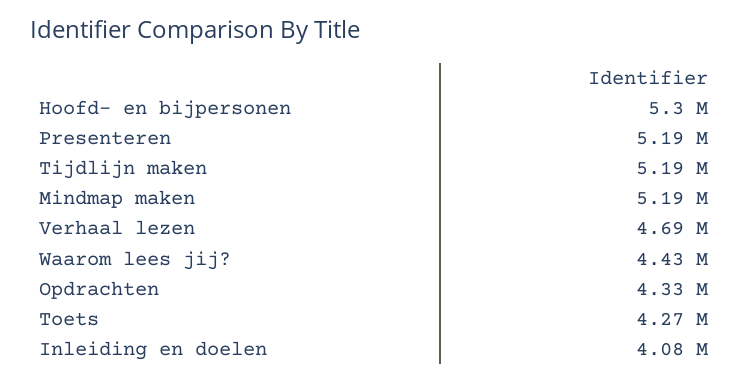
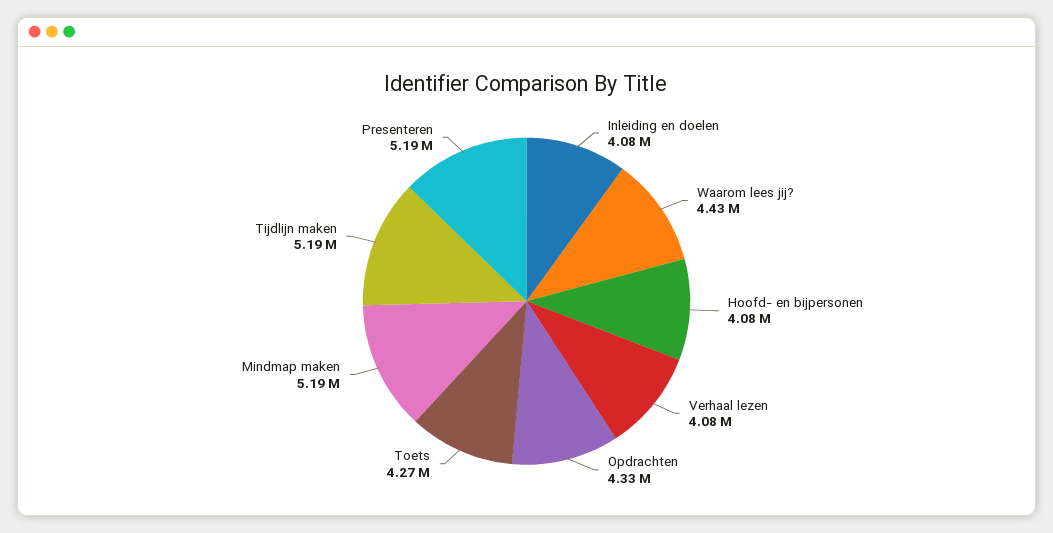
  {
-   "Hoofd- en bijpersonen": 5300000,
+   "Hoofd- en bijpersonen": 4080000,
    "Presenteren": 5190000,
    "Tijdlijn maken": 5190000,
    "Mindmap maken": 5190000,
-   "Verhaal lezen": 4690000,
+   "Verhaal lezen": 4080000,
    "Waarom lees jij?": 4430000,
    "Opdrachten": 4330000,
    "Toets": 4270000,
    "Inleiding en doelen": 4080000
  }

